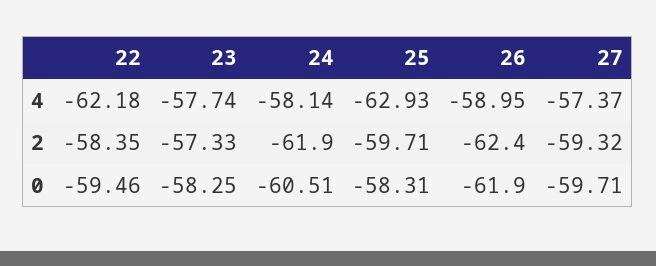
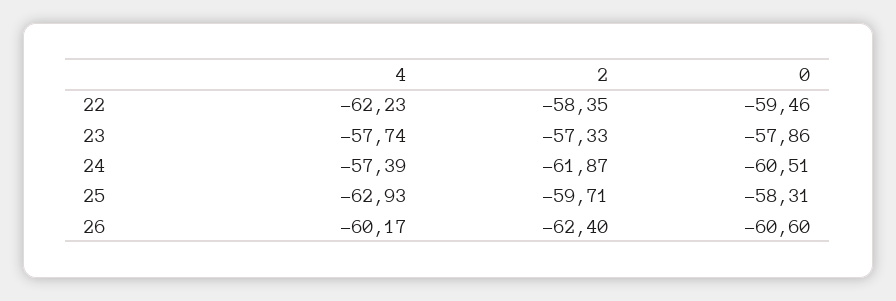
  {
    "22": {
-     "4": -62.18,
+     "4": -62.23,
      "2": -58.35,
      "0": -59.46
    },
    "23": {
      "4": -57.74,
      "2": -57.33,
-     "0": -58.25
+     "0": -57.86
    },
    "24": {
-     "4": -58.14,
+     "4": -57.39,
-     "2": -61.9,
+     "2": -61.87,
      "0": -60.51
    },
    "25": {
      "4": -62.93,
      "2": -59.71,
      "0": -58.31
    },
    "26": {
-     "4": -58.95,
+     "4": -60.17,
      "2": -62.4,
-     "0": -61.9
+     "0": -60.6
-   },
+   }
-   "27": {
-     "4": -57.37,
-     "2": -59.32,
-     "0": -59.71
-   }
  }

